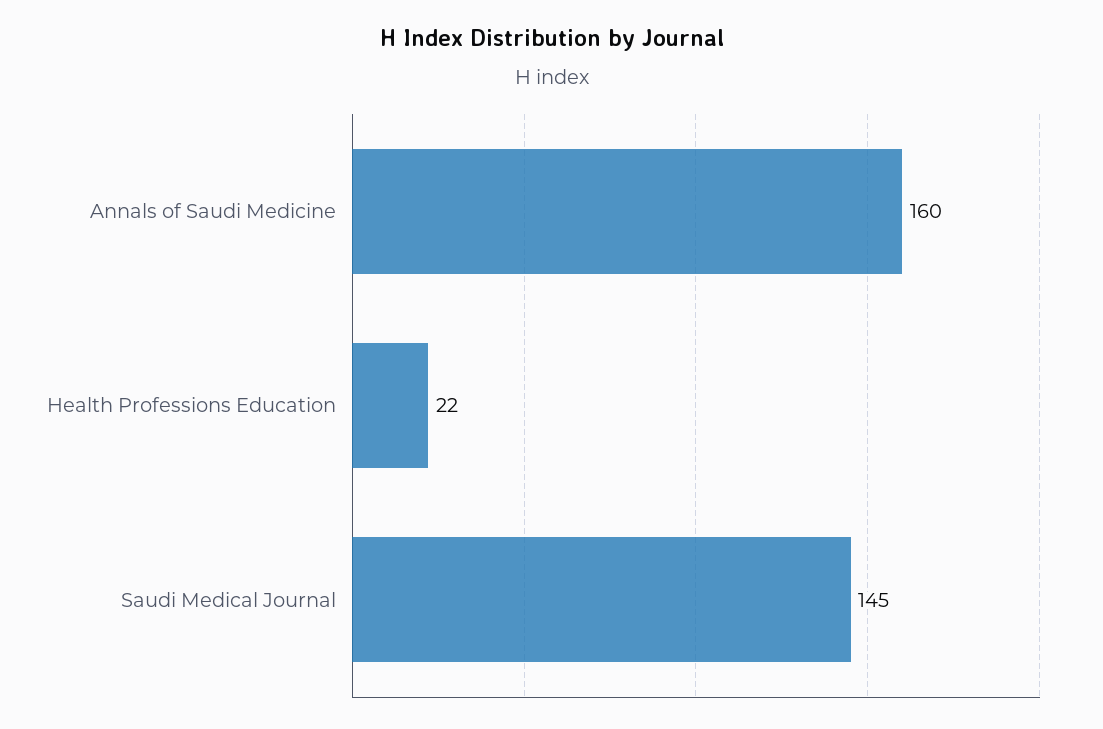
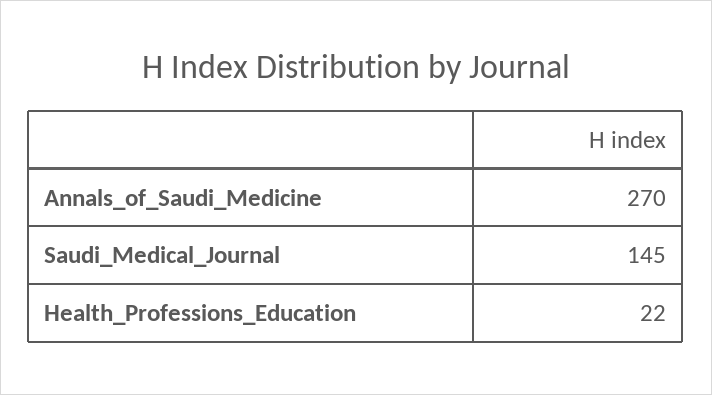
  {
-   "Annals of Saudi Medicine": 160,
+   "Annals of Saudi Medicine": 270,
    "Health Professions Education": 22,
    "Saudi Medical Journal": 145
  }

